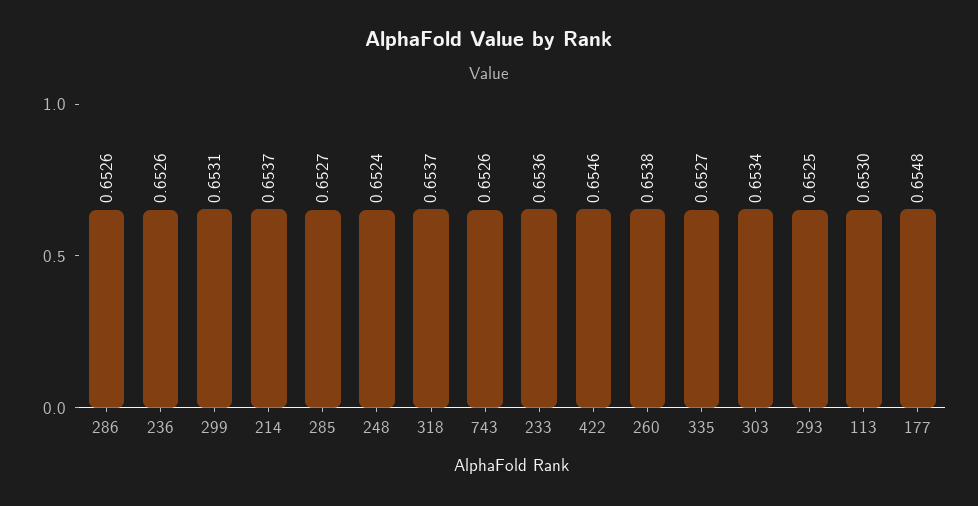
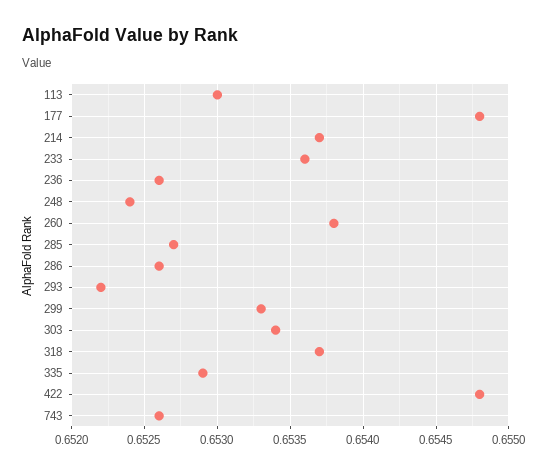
  {
    "286": 0.6526,
    "236": 0.6526,
-   "299": 0.6531,
+   "299": 0.6533,
    "214": 0.6537,
    "285": 0.6527,
    "248": 0.6524,
    "318": 0.6537,
    "743": 0.6526,
    "233": 0.6536,
-   "422": 0.6546,
+   "422": 0.6548,
    "260": 0.6538,
-   "335": 0.6527,
+   "335": 0.6529,
    "303": 0.6534,
-   "293": 0.6525,
+   "293": 0.6522,
    "113": 0.653,
    "177": 0.6548
  }

